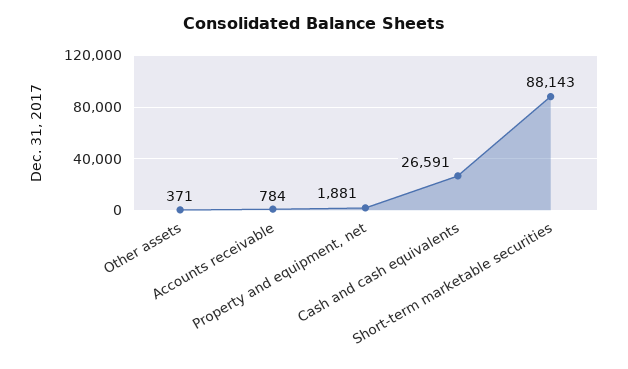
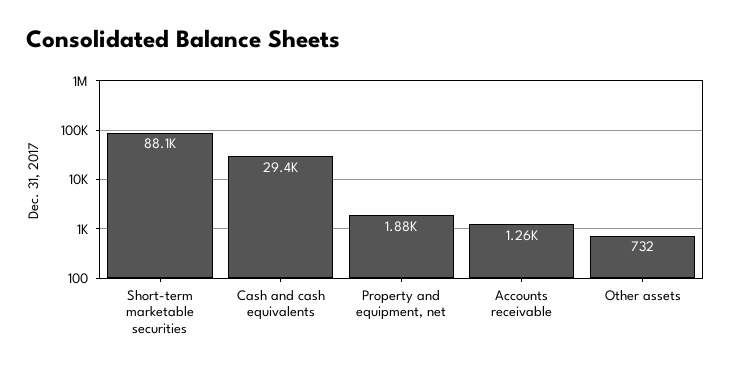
  {
-   "Other assets": 371,
+   "Other assets": 732,
-   "Accounts receivable": 784,
+   "Accounts receivable": 1260,
    "Property and equipment, net": 1881,
-   "Cash and cash equivalents": 26591,
+   "Cash and cash equivalents": 29400,
    "Short-term marketable securities": 88143
  }

